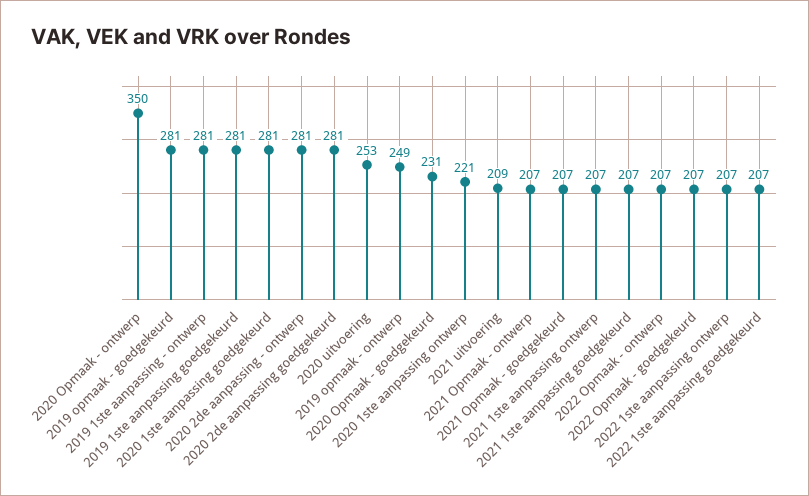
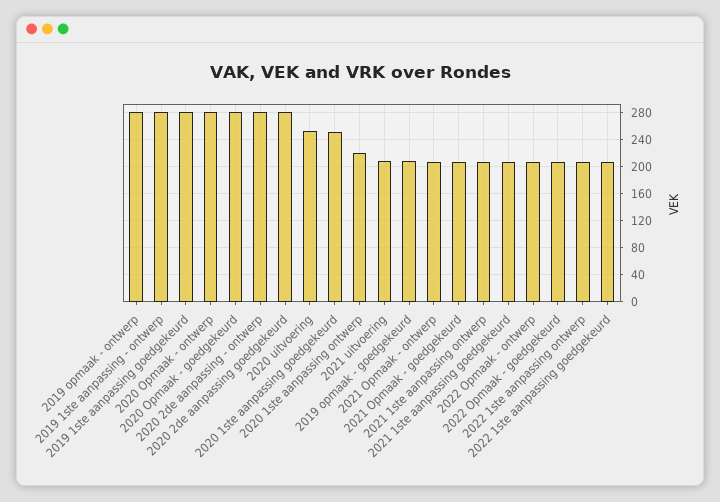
  {
-   "2020 Opmaak - ontwerp": 350,
+   "2020 Opmaak - ontwerp": 280,
-   "2019 opmaak - goedgekeurd": 281,
+   "2019 opmaak - goedgekeurd": 210,
    "2019 1ste aanpassing - ontwerp": 281,
    "2019 1ste aanpassing goedgekeurd": 281,
-   "2020 1ste aanpassing goedgekeurd": 281,
+   "2020 1ste aanpassing goedgekeurd": 250,
    "2020 2de aanpassing - ontwerp": 281,
    "2020 2de aanpassing goedgekeurd": 281,
    "2020 uitvoering": 253,
-   "2019 opmaak - ontwerp": 249,
+   "2019 opmaak - ontwerp": 280,
-   "2020 Opmaak - goedgekeurd": 231,
+   "2020 Opmaak - goedgekeurd": 280,
    "2020 1ste aanpassing ontwerp": 221,
    "2021 uitvoering": 209,
    "2021 Opmaak - ontwerp": 207,
    "2021 Opmaak - goedgekeurd": 207,
    "2021 1ste aanpassing ontwerp": 207,
    "2021 1ste aanpassing goedgekeurd": 207,
    "2022 Opmaak - ontwerp": 207,
    "2022 Opmaak - goedgekeurd": 207,
    "2022 1ste aanpassing ontwerp": 207,
    "2022 1ste aanpassing goedgekeurd": 207
  }

